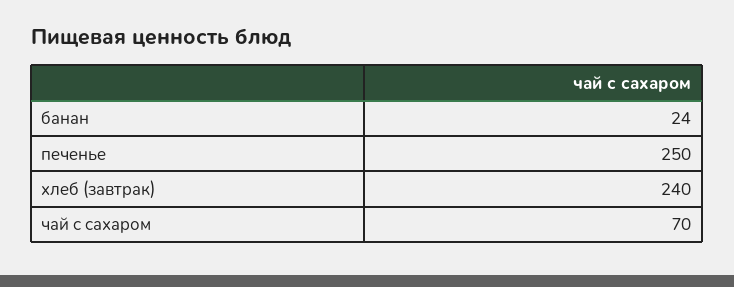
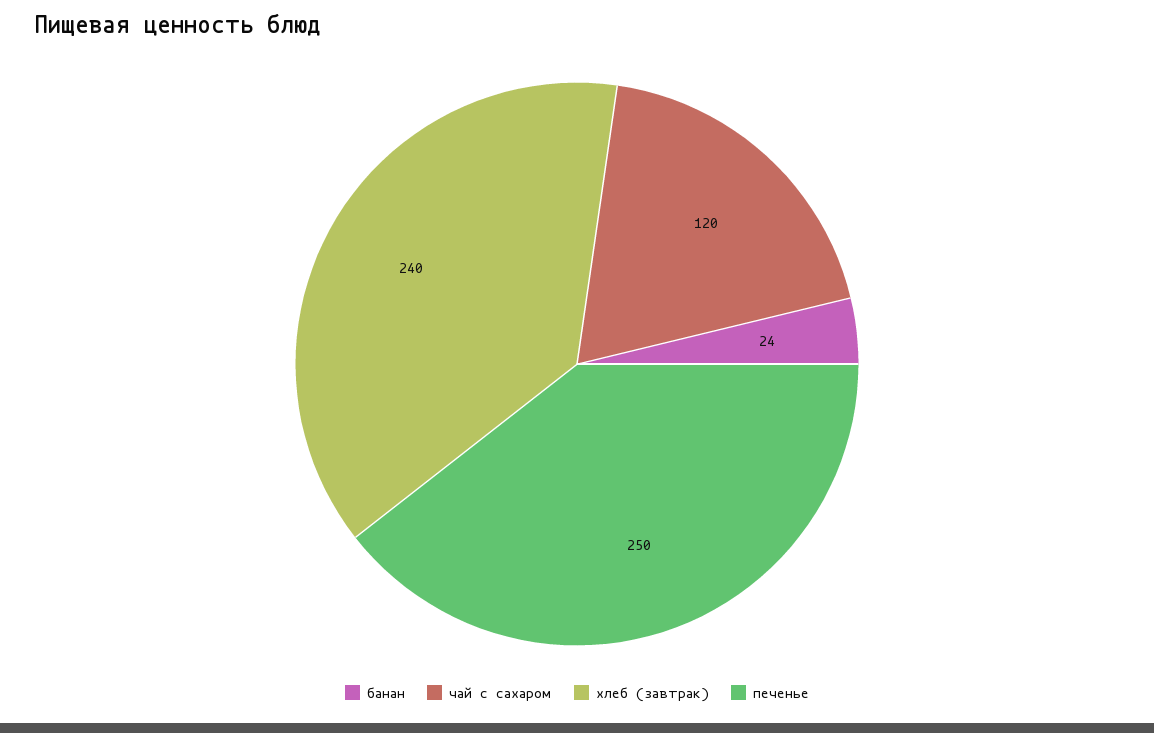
  {
    "банан": 24,
    "печенье": 250,
    "хлеб (завтрак)": 240,
-   "чай с сахаром": 70
+   "чай с сахаром": 120
  }

